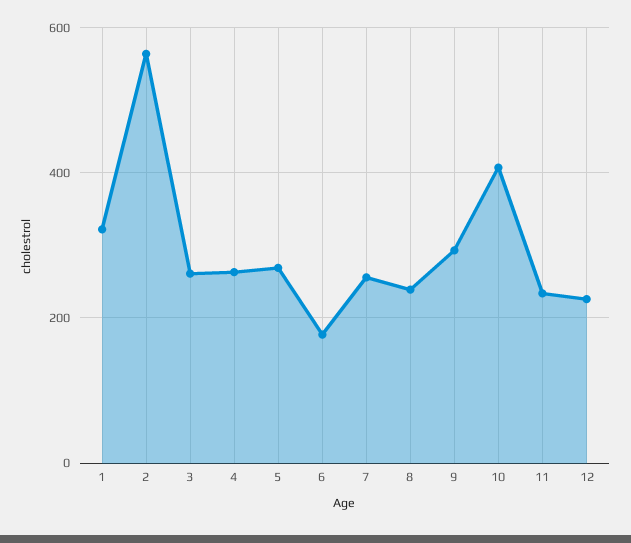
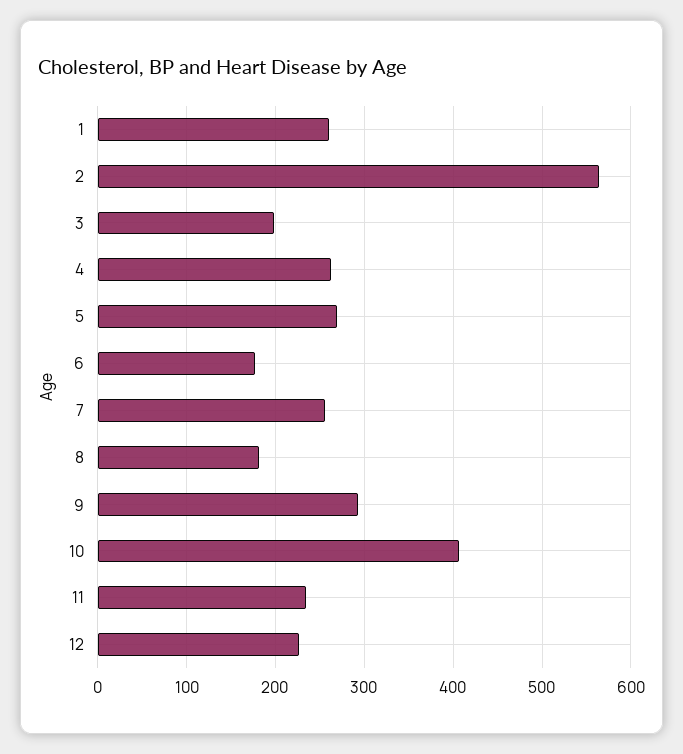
  {
-   "1": 320,
+   "1": 260,
    "2": 560,
-   "3": 260,
+   "3": 200,
    "4": 260,
    "5": 270,
    "6": 180,
    "7": 260,
-   "8": 240,
+   "8": 180,
    "9": 290,
    "10": 410,
    "11": 230,
    "12": 230
  }

